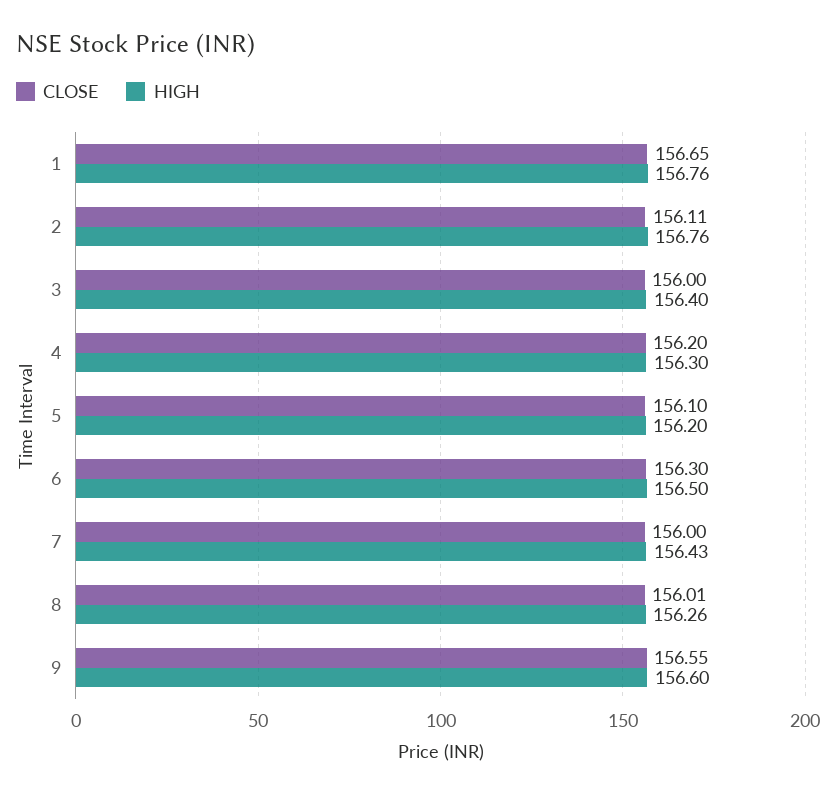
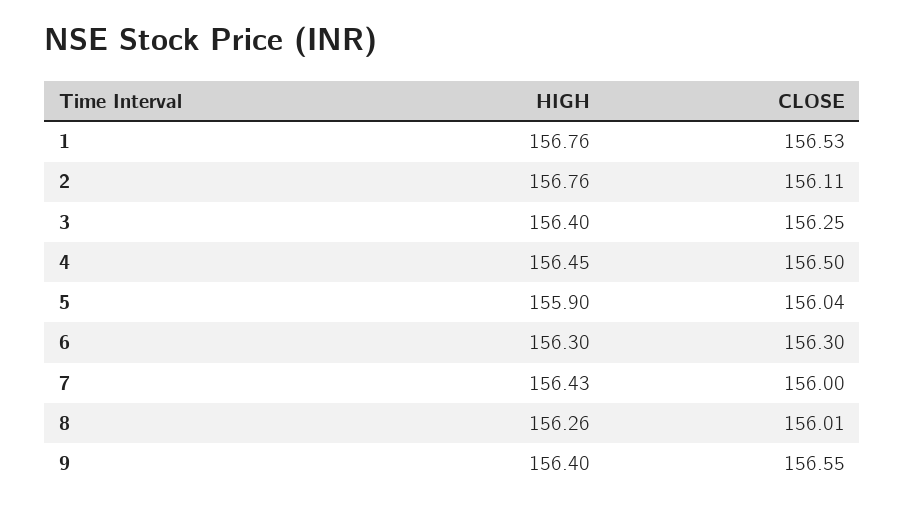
  {
    "CLOSE": {
-     "1": 156.65,
+     "1": 156.53,
      "2": 156.11,
-     "3": 156,
+     "3": 156.25,
-     "4": 156.2,
+     "4": 156.5,
-     "5": 156.1,
+     "5": 156.04,
      "6": 156.3,
      "7": 156,
      "8": 156.01,
      "9": 156.55
    },
    "HIGH": {
      "1": 156.76,
      "2": 156.76,
      "3": 156.4,
-     "4": 156.3,
+     "4": 156.45,
-     "5": 156.2,
+     "5": 155.9,
-     "6": 156.5,
+     "6": 156.3,
      "7": 156.43,
      "8": 156.26,
-     "9": 156.6
+     "9": 156.4
    }
  }

